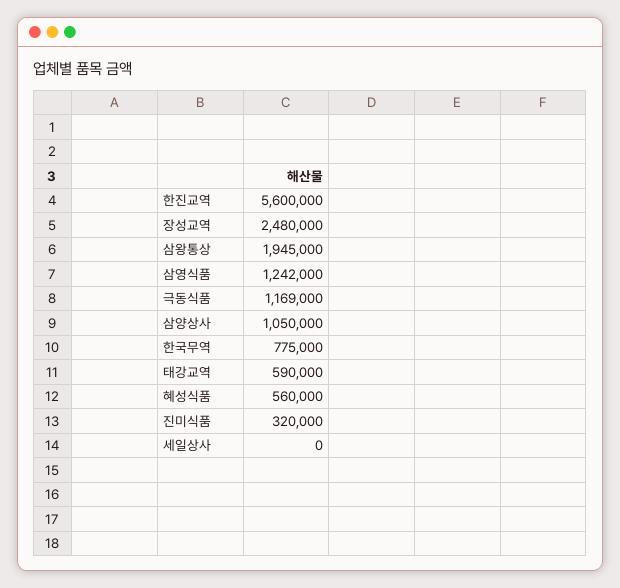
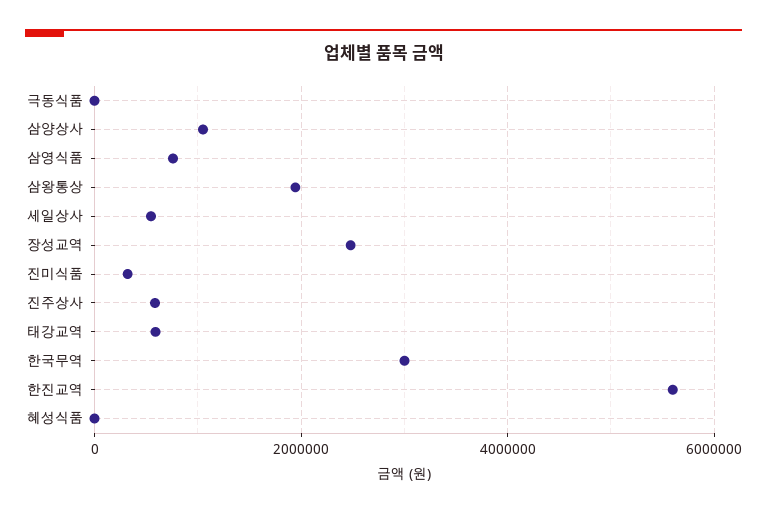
  {
    "한진교역": 5600000,
    "장성교역": 2480000,
    "삼왕통상": 1945000,
-   "삼영식품": 1242000,
+   "삼영식품": 800000,
-   "극동식품": 1169000,
+   "극동식품": 0,
    "삼양상사": 1050000,
-   "한국무역": 775000,
+   "한국무역": 3000000,
    "태강교역": 590000,
-   "혜성식품": 560000,
+   "혜성식품": 0,
    "진미식품": 320000,
-   "세일상사": 0
+   "세일상사": 600000,
+   "진주상사": 600000
  }

